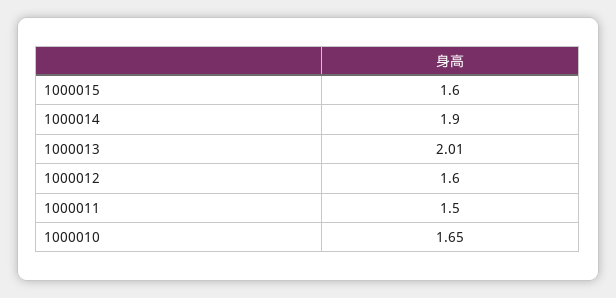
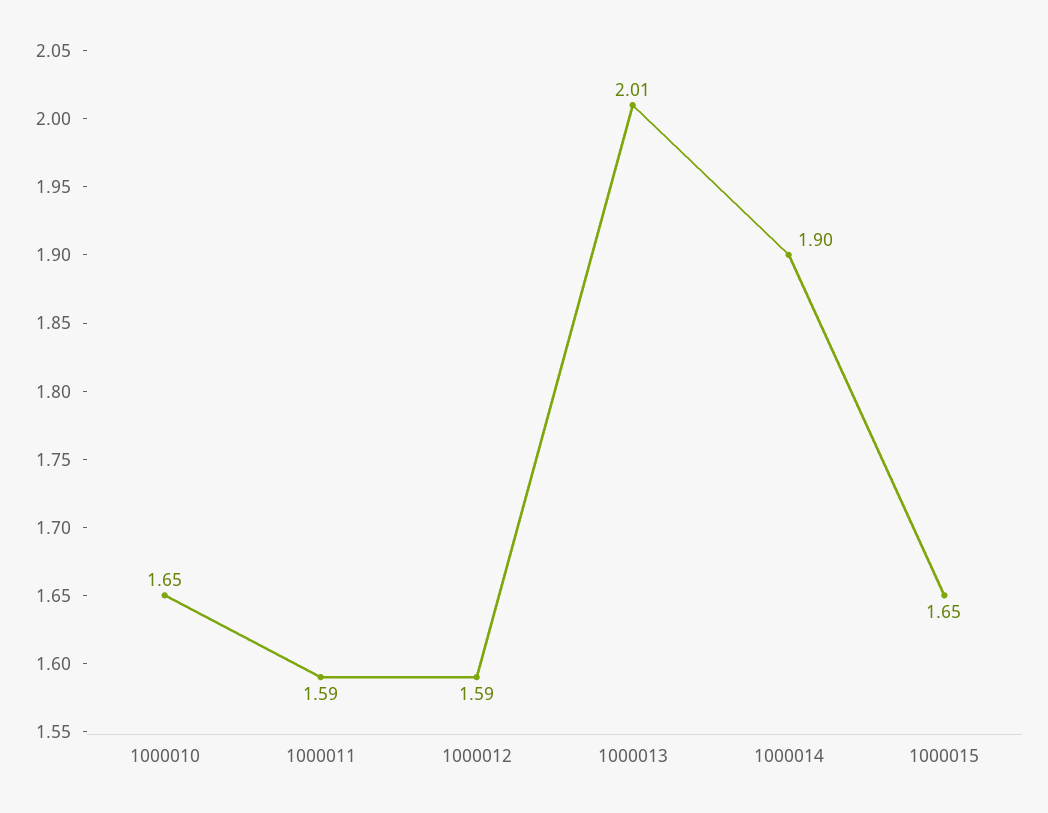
  {
-   "1000015": 1.6,
+   "1000015": 1.65,
    "1000014": 1.9,
    "1000013": 2.01,
-   "1000012": 1.6,
+   "1000012": 1.59,
-   "1000011": 1.5,
+   "1000011": 1.59,
    "1000010": 1.65
  }

